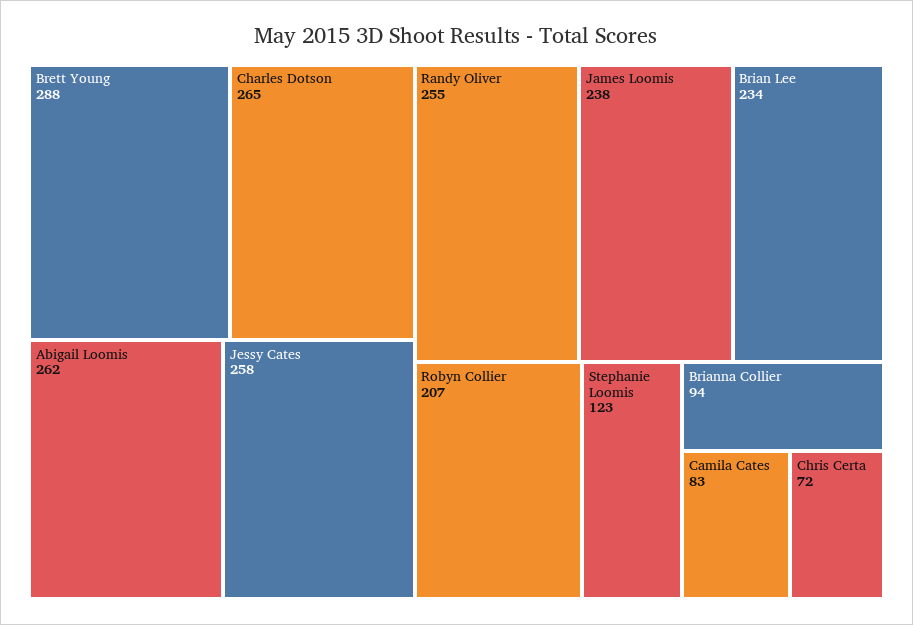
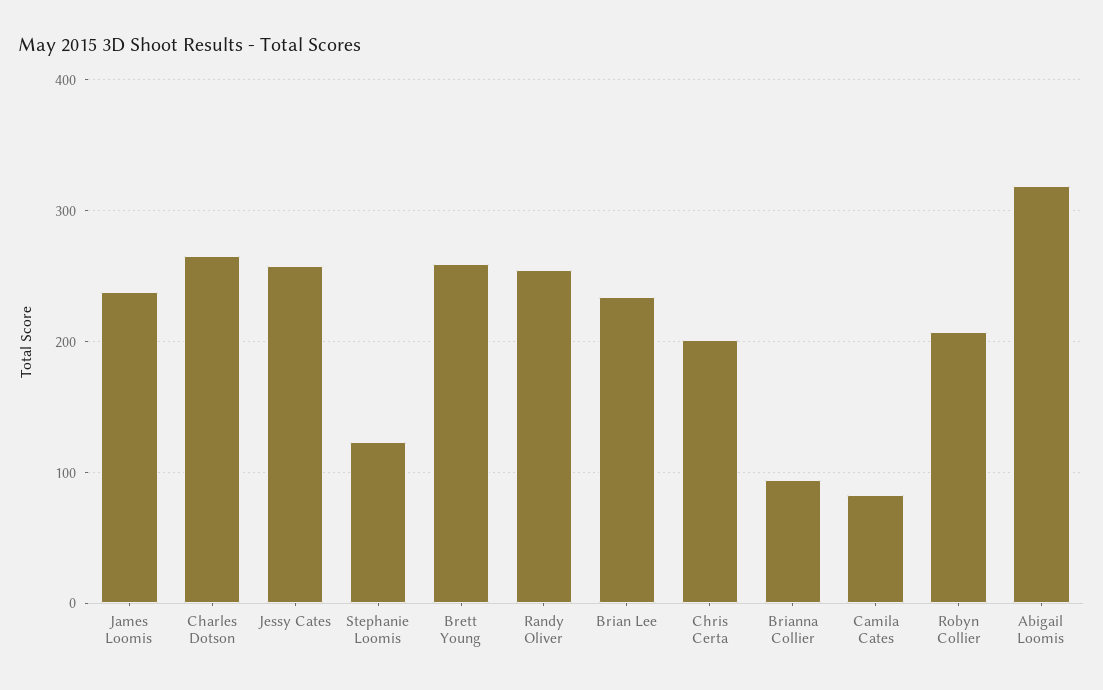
  {
-   "Brett Young": 288,
+   "Brett Young": 260,
    "Charles Dotson": 265,
-   "Abigail Loomis": 262,
+   "Abigail Loomis": 320,
    "Jessy Cates": 258,
    "Randy Oliver": 255,
    "James Loomis": 238,
    "Brian Lee": 234,
    "Robyn Collier": 207,
    "Stephanie Loomis": 123,
    "Brianna Collier": 94,
    "Camila Cates": 83,
-   "Chris Certa": 72
+   "Chris Certa": 200
  }

